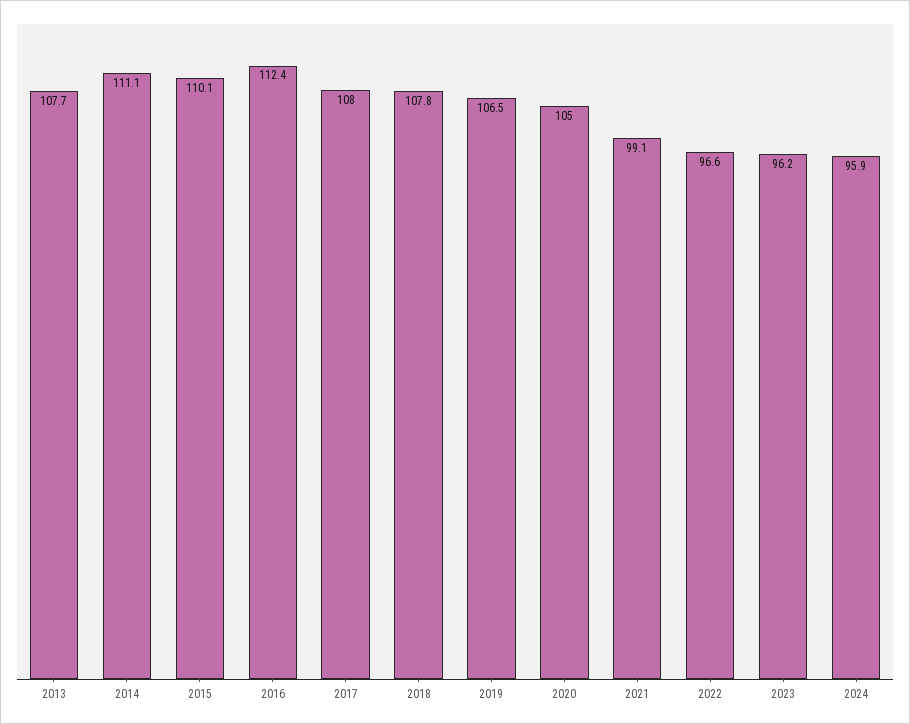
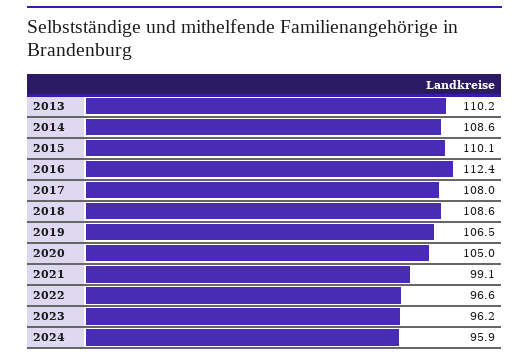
  {
-   "2013": 107.7,
+   "2013": 110.2,
-   "2014": 111.1,
+   "2014": 108.6,
    "2015": 110.1,
    "2016": 112.4,
    "2017": 108,
-   "2018": 107.8,
+   "2018": 108.6,
    "2019": 106.5,
    "2020": 105,
    "2021": 99.1,
    "2022": 96.6,
    "2023": 96.2,
    "2024": 95.9
  }

